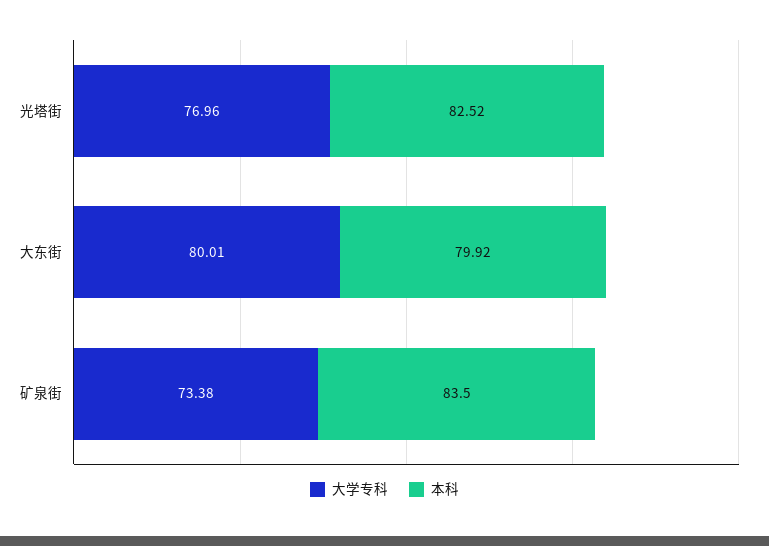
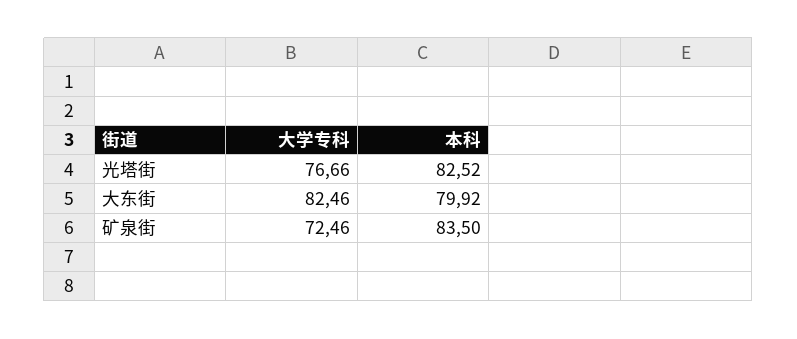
  {
    "大学专科": {
-     "光塔街": 76.96,
+     "光塔街": 76.66,
-     "大东街": 80.01,
+     "大东街": 82.46,
-     "矿泉街": 73.38
+     "矿泉街": 72.46
    },
    "本科": {
      "光塔街": 82.52,
      "大东街": 79.92,
      "矿泉街": 83.5
    }
  }

